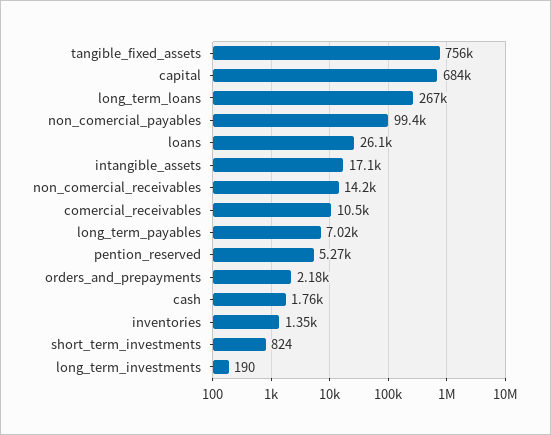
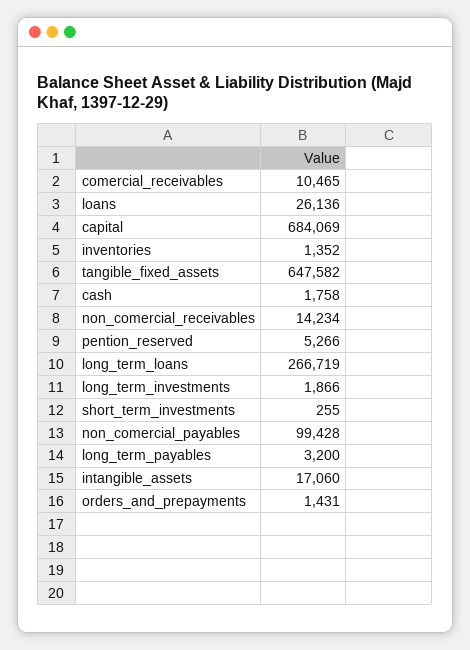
  {
-   "tangible_fixed_assets": 756000,
+   "tangible_fixed_assets": 647582,
    "capital": 684069,
    "long_term_loans": 266719,
    "non_comercial_payables": 99428,
    "loans": 26136,
    "intangible_assets": 17060,
    "non_comercial_receivables": 14234,
    "comercial_receivables": 10465,
-   "long_term_payables": 7020,
+   "long_term_payables": 3200,
    "pention_reserved": 5266,
-   "orders_and_prepayments": 2180,
+   "orders_and_prepayments": 1431,
    "cash": 1758,
    "inventories": 1352,
-   "short_term_investments": 824,
+   "short_term_investments": 255,
-   "long_term_investments": 190
+   "long_term_investments": 1866
  }

